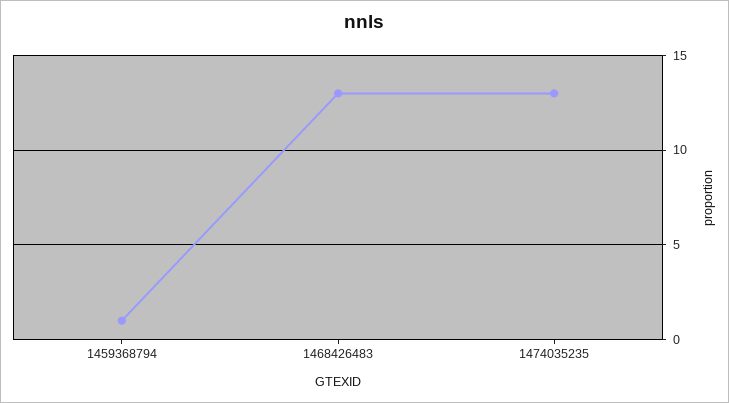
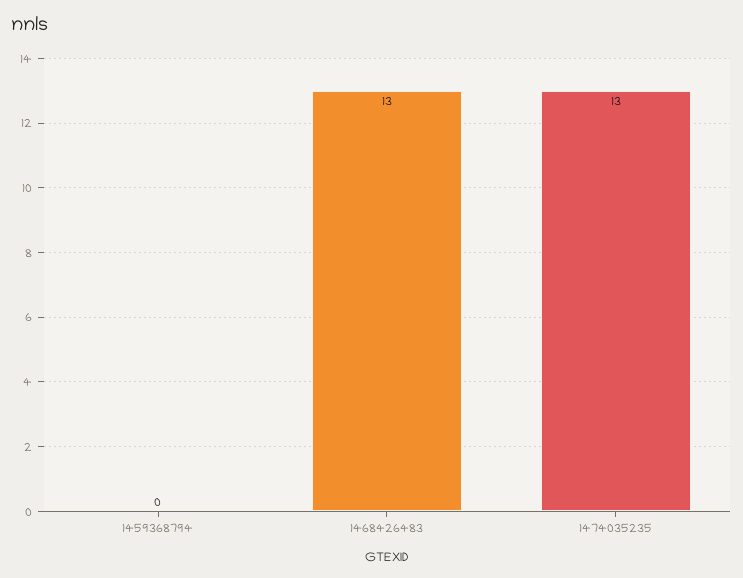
  {
-   "1459368794": 1,
+   "1459368794": 0,
    "1468426483": 13,
    "1474035235": 13
  }

